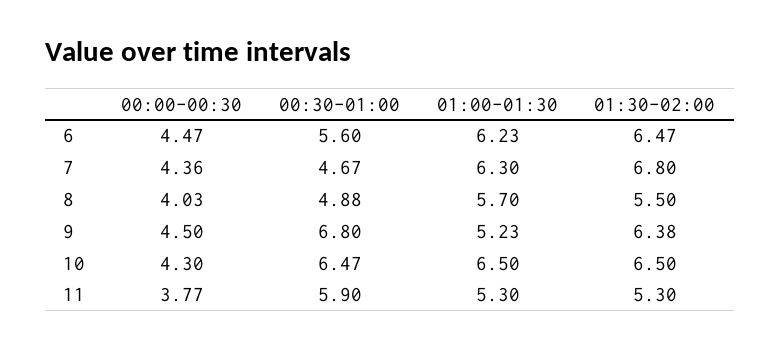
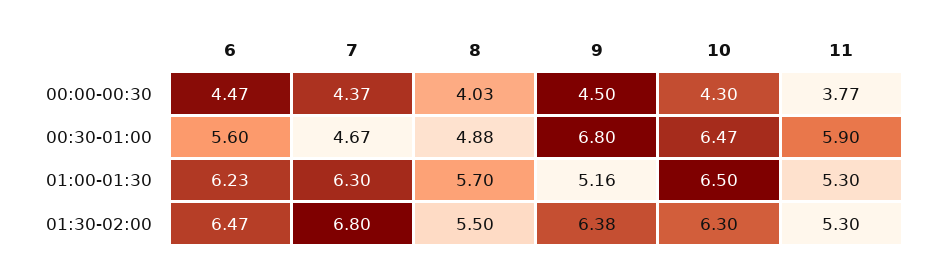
  {
    "00:00-00:30": {
      "6": 4.47,
-     "7": 4.36,
+     "7": 4.37,
      "8": 4.03,
      "9": 4.5,
      "10": 4.3,
      "11": 3.77
    },
    "00:30-01:00": {
      "6": 5.6,
      "7": 4.67,
      "8": 4.88,
      "9": 6.8,
      "10": 6.47,
      "11": 5.9
    },
    "01:00-01:30": {
      "6": 6.23,
      "7": 6.3,
      "8": 5.7,
-     "9": 5.23,
+     "9": 5.16,
      "10": 6.5,
      "11": 5.3
    },
    "01:30-02:00": {
      "6": 6.47,
      "7": 6.8,
      "8": 5.5,
      "9": 6.38,
-     "10": 6.5,
+     "10": 6.3,
      "11": 5.3
    }
  }

